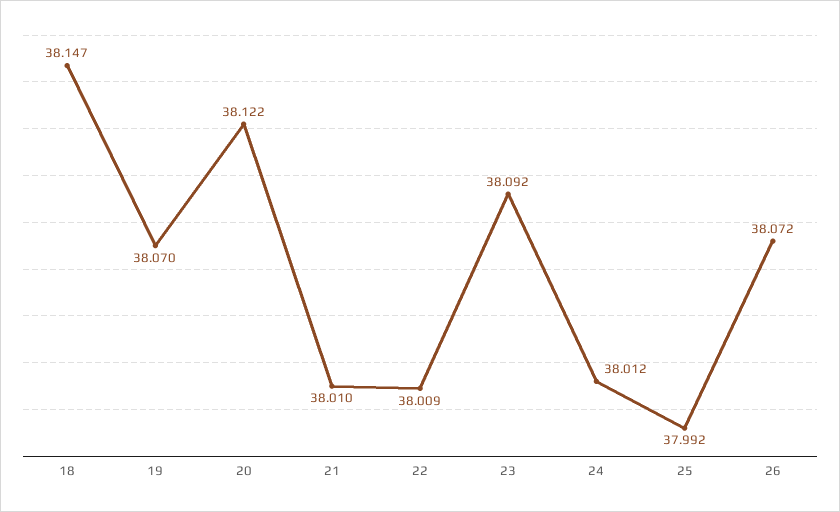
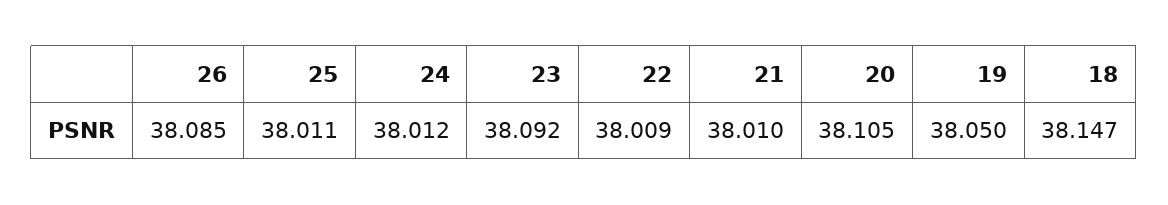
  {
    "18": 38.147,
-   "19": 38.07,
+   "19": 38.05,
-   "20": 38.122,
+   "20": 38.105,
    "21": 38.01,
    "22": 38.009,
    "23": 38.092,
    "24": 38.012,
-   "25": 37.992,
+   "25": 38.011,
-   "26": 38.072
+   "26": 38.085
  }

